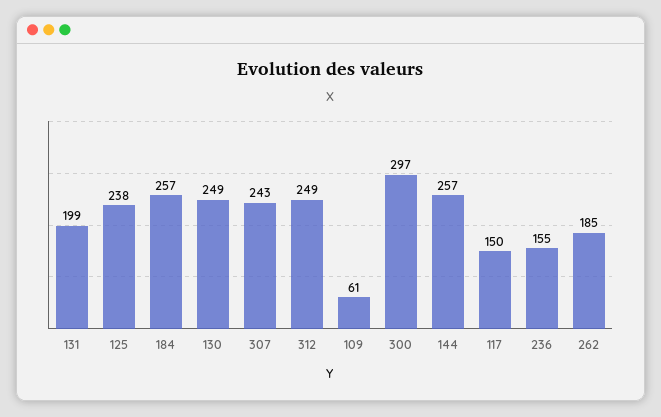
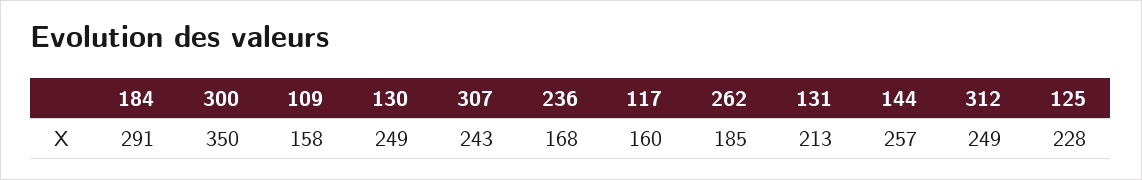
  {
-   "131": 199,
+   "131": 213,
-   "125": 238,
+   "125": 228,
-   "184": 257,
+   "184": 291,
    "130": 249,
    "307": 243,
    "312": 249,
-   "109": 61,
+   "109": 158,
-   "300": 297,
+   "300": 350,
    "144": 257,
-   "117": 150,
+   "117": 160,
-   "236": 155,
+   "236": 168,
    "262": 185
  }

